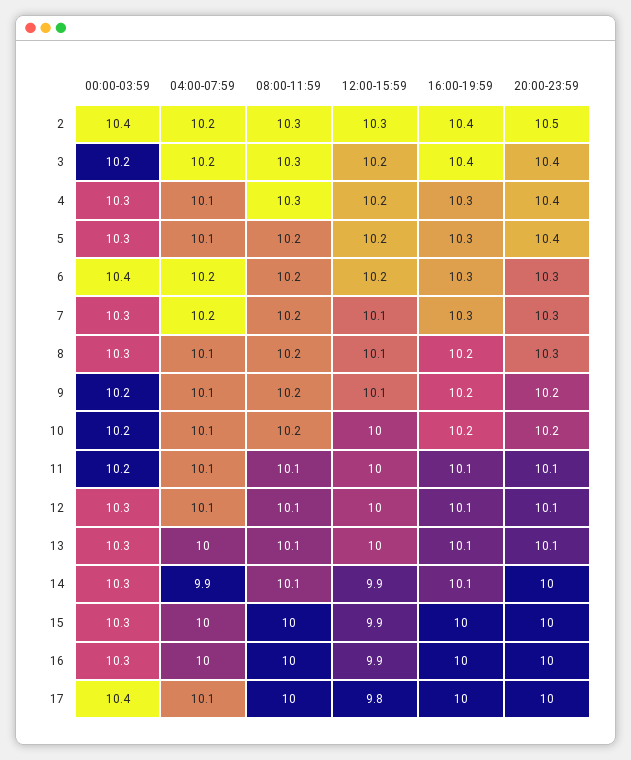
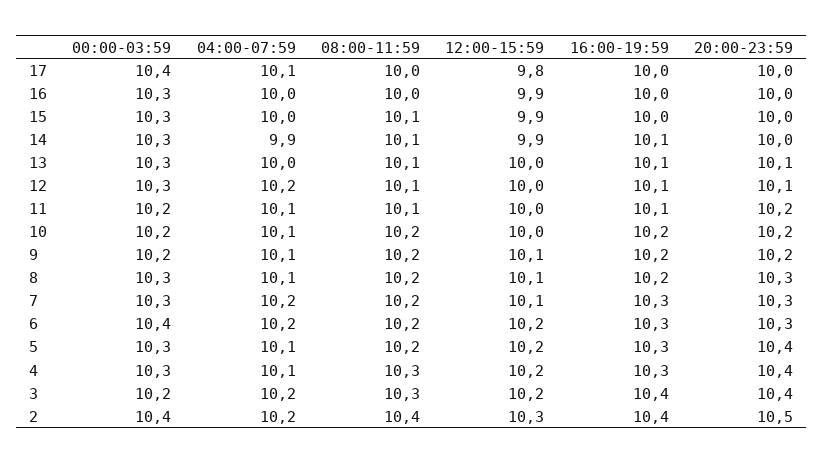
  {
    "00:00-03:59": {
      "2": 10.4,
      "3": 10.2,
      "4": 10.3,
      "5": 10.3,
      "6": 10.4,
      "7": 10.3,
      "8": 10.3,
      "9": 10.2,
      "10": 10.2,
      "11": 10.2,
      "12": 10.3,
      "13": 10.3,
      "14": 10.3,
      "15": 10.3,
      "16": 10.3,
      "17": 10.4
    },
    "04:00-07:59": {
      "2": 10.2,
      "3": 10.2,
      "4": 10.1,
      "5": 10.1,
      "6": 10.2,
      "7": 10.2,
      "8": 10.1,
      "9": 10.1,
      "10": 10.1,
      "11": 10.1,
-     "12": 10.1,
+     "12": 10.2,
      "13": 10,
      "14": 9.9,
      "15": 10,
      "16": 10,
      "17": 10.1
    },
    "08:00-11:59": {
-     "2": 10.3,
+     "2": 10.4,
      "3": 10.3,
      "4": 10.3,
      "5": 10.2,
      "6": 10.2,
      "7": 10.2,
      "8": 10.2,
      "9": 10.2,
      "10": 10.2,
      "11": 10.1,
      "12": 10.1,
      "13": 10.1,
      "14": 10.1,
-     "15": 10,
+     "15": 10.1,
      "16": 10,
      "17": 10
    },
    "12:00-15:59": {
      "2": 10.3,
      "3": 10.2,
      "4": 10.2,
      "5": 10.2,
      "6": 10.2,
      "7": 10.1,
      "8": 10.1,
      "9": 10.1,
      "10": 10,
      "11": 10,
      "12": 10,
      "13": 10,
      "14": 9.9,
      "15": 9.9,
      "16": 9.9,
      "17": 9.8
    },
    "16:00-19:59": {
      "2": 10.4,
      "3": 10.4,
      "4": 10.3,
      "5": 10.3,
      "6": 10.3,
      "7": 10.3,
      "8": 10.2,
      "9": 10.2,
      "10": 10.2,
      "11": 10.1,
      "12": 10.1,
      "13": 10.1,
      "14": 10.1,
      "15": 10,
      "16": 10,
      "17": 10
    },
    "20:00-23:59": {
      "2": 10.5,
      "3": 10.4,
      "4": 10.4,
      "5": 10.4,
      "6": 10.3,
      "7": 10.3,
      "8": 10.3,
      "9": 10.2,
      "10": 10.2,
-     "11": 10.1,
+     "11": 10.2,
      "12": 10.1,
      "13": 10.1,
      "14": 10,
      "15": 10,
      "16": 10,
      "17": 10
    }
  }

